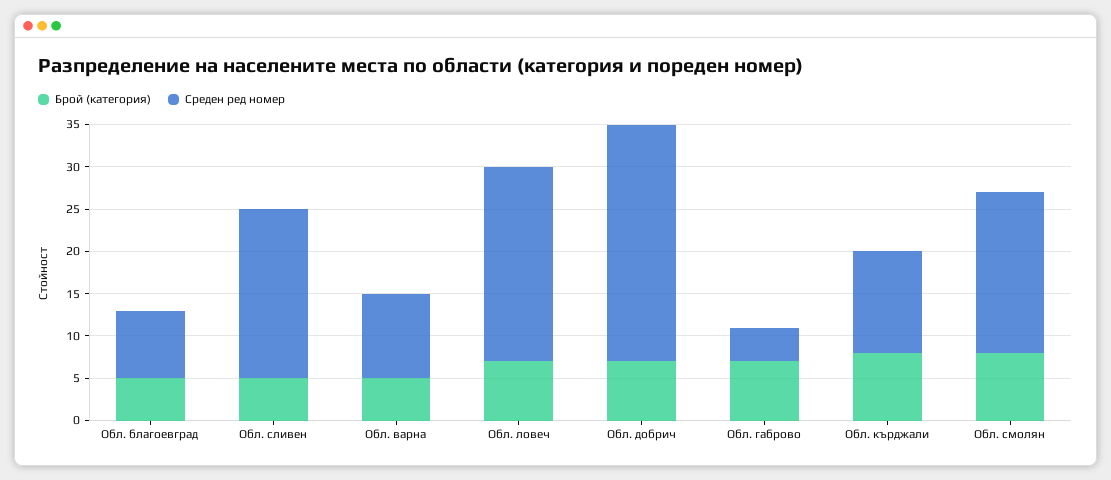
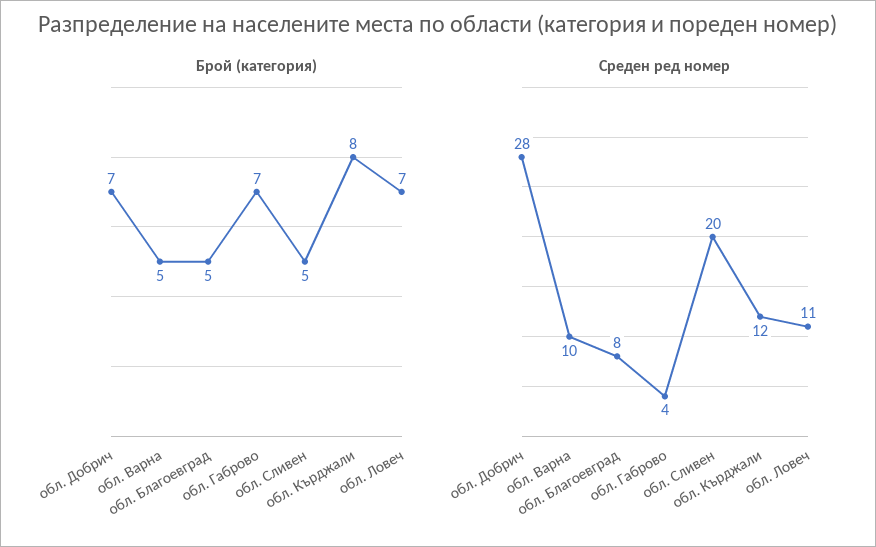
  {
    "Брой (категория)": {
      "Обл. благоевград": 5,
      "Обл. сливен": 5,
      "Обл. варна": 5,
      "Обл. ловеч": 7,
      "Обл. добрич": 7,
      "Обл. габрово": 7,
-     "Обл. кърджали": 8,
+     "Обл. кърджали": 8
-     "Обл. смолян": 8
    },
    "Среден ред номер": {
      "Обл. благоевград": 8,
      "Обл. сливен": 20,
      "Обл. варна": 10,
-     "Обл. ловеч": 23,
+     "Обл. ловеч": 11,
      "Обл. добрич": 28,
      "Обл. габрово": 4,
-     "Обл. кърджали": 12,
+     "Обл. кърджали": 12
-     "Обл. смолян": 19
    }
  }

